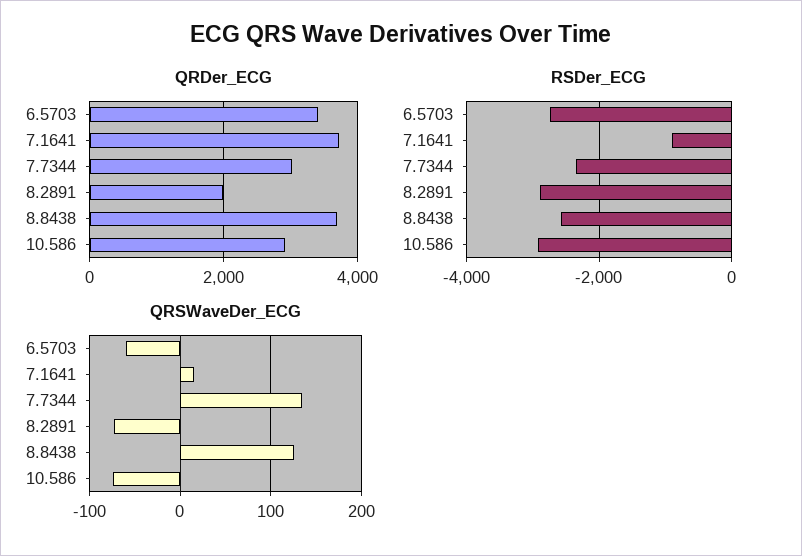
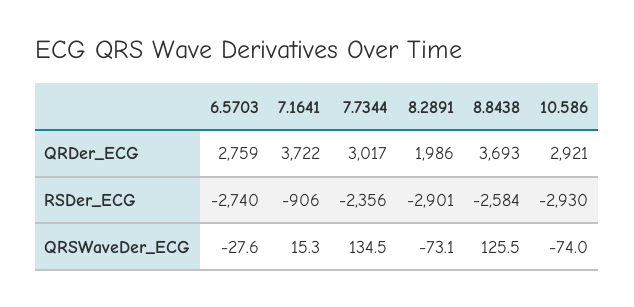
  {
    "QRDer_ECG": {
-     "6.5703": 3400,
+     "6.5703": 2759,
      "7.1641": 3722,
      "7.7344": 3017,
      "8.2891": 1986,
      "8.8438": 3693,
      "10.586": 2921
    },
    "RSDer_ECG": {
      "6.5703": -2740,
      "7.1641": -906,
      "7.7344": -2356,
      "8.2891": -2901,
      "8.8438": -2584,
      "10.586": -2930
    },
    "QRSWaveDer_ECG": {
-     "6.5703": -60,
+     "6.5703": -27.6,
      "7.1641": 15.3,
      "7.7344": 134.5,
      "8.2891": -73.1,
      "8.8438": 125.5,
      "10.586": -74
    }
  }

